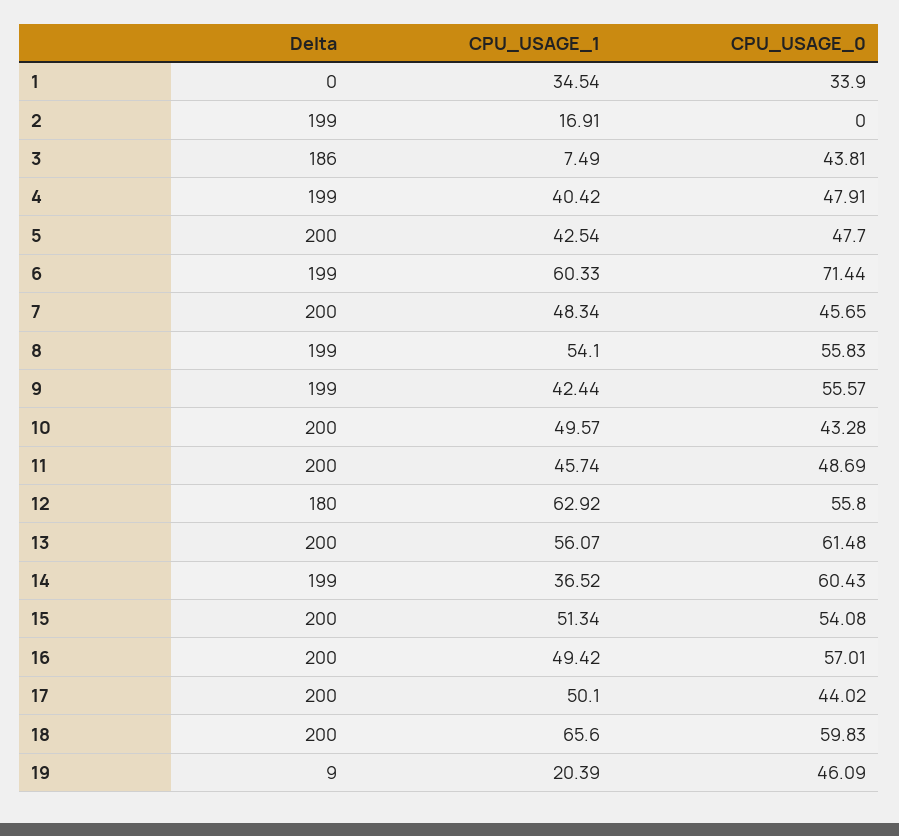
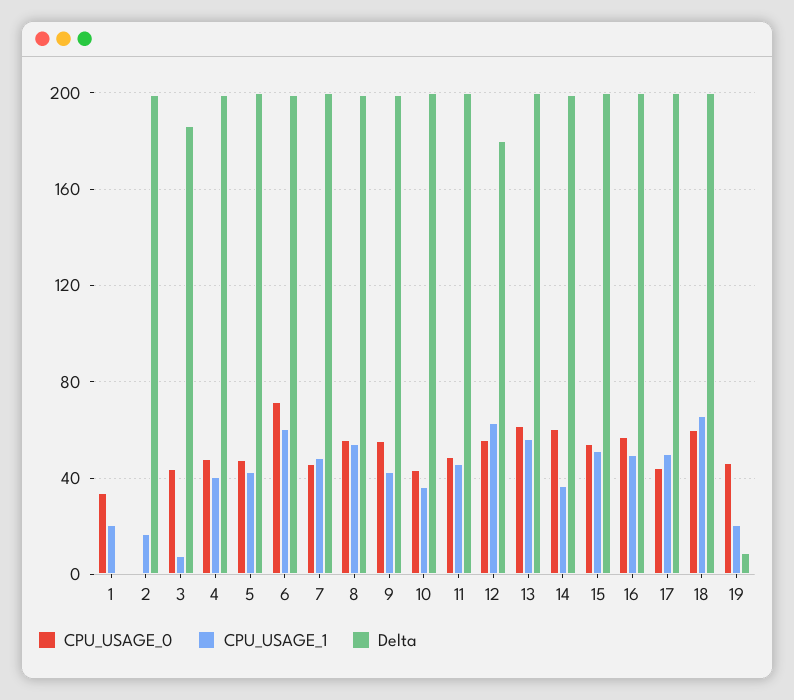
  {
    "Delta": {
      "1": 0,
      "2": 199,
      "3": 186,
      "4": 199,
      "5": 200,
      "6": 199,
      "7": 200,
      "8": 199,
      "9": 199,
      "10": 200,
      "11": 200,
      "12": 180,
      "13": 200,
      "14": 199,
      "15": 200,
      "16": 200,
      "17": 200,
      "18": 200,
      "19": 9
    },
    "CPU_USAGE_1": {
-     "1": 34.54,
+     "1": 20,
      "2": 16.91,
      "3": 7.49,
      "4": 40.42,
      "5": 42.54,
      "6": 60.33,
      "7": 48.34,
      "8": 54.1,
      "9": 42.44,
-     "10": 49.57,
+     "10": 35,
      "11": 45.74,
      "12": 62.92,
      "13": 56.07,
      "14": 36.52,
      "15": 51.34,
      "16": 49.42,
      "17": 50.1,
      "18": 65.6,
      "19": 20.39
    },
    "CPU_USAGE_0": {
      "1": 33.9,
      "2": 0,
      "3": 43.81,
      "4": 47.91,
      "5": 47.7,
      "6": 71.44,
      "7": 45.65,
      "8": 55.83,
      "9": 55.57,
      "10": 43.28,
      "11": 48.69,
      "12": 55.8,
      "13": 61.48,
      "14": 60.43,
      "15": 54.08,
      "16": 57.01,
      "17": 44.02,
      "18": 59.83,
      "19": 46.09
    }
  }

